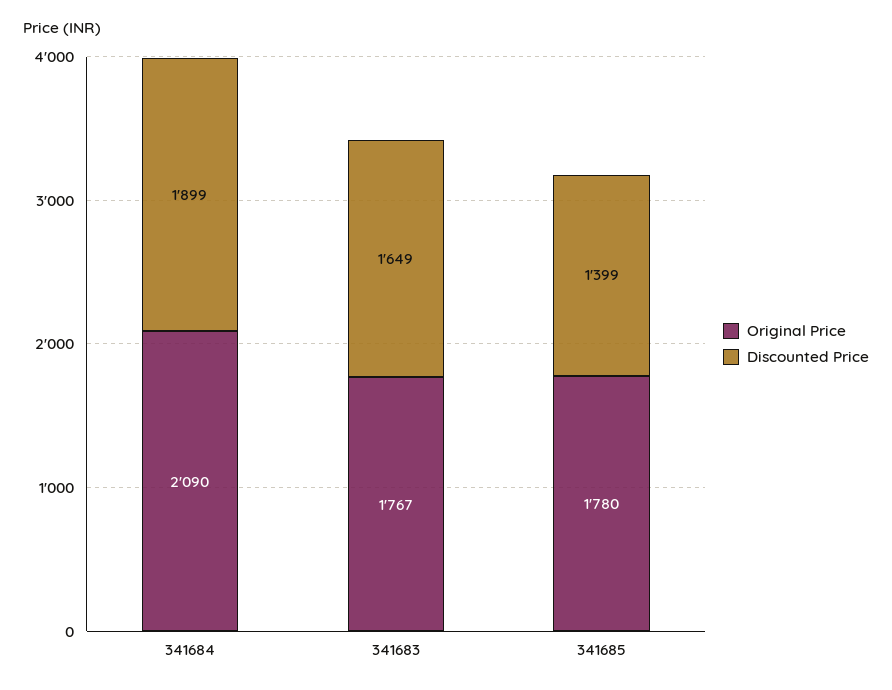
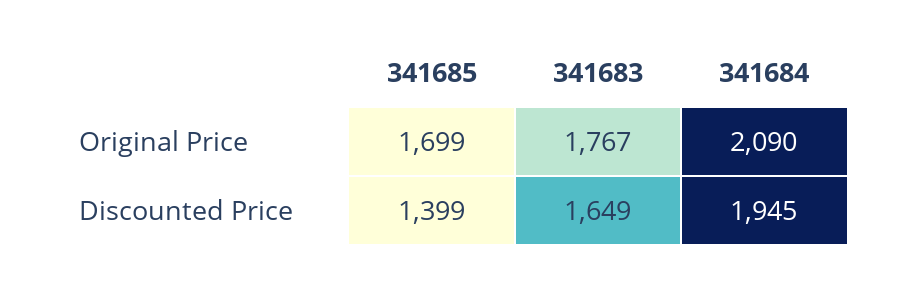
  {
    "Original Price": {
      "341684": 2090,
      "341683": 1767,
-     "341685": 1780
+     "341685": 1699
    },
    "Discounted Price": {
-     "341684": 1899,
+     "341684": 1945,
      "341683": 1649,
      "341685": 1399
    }
  }

